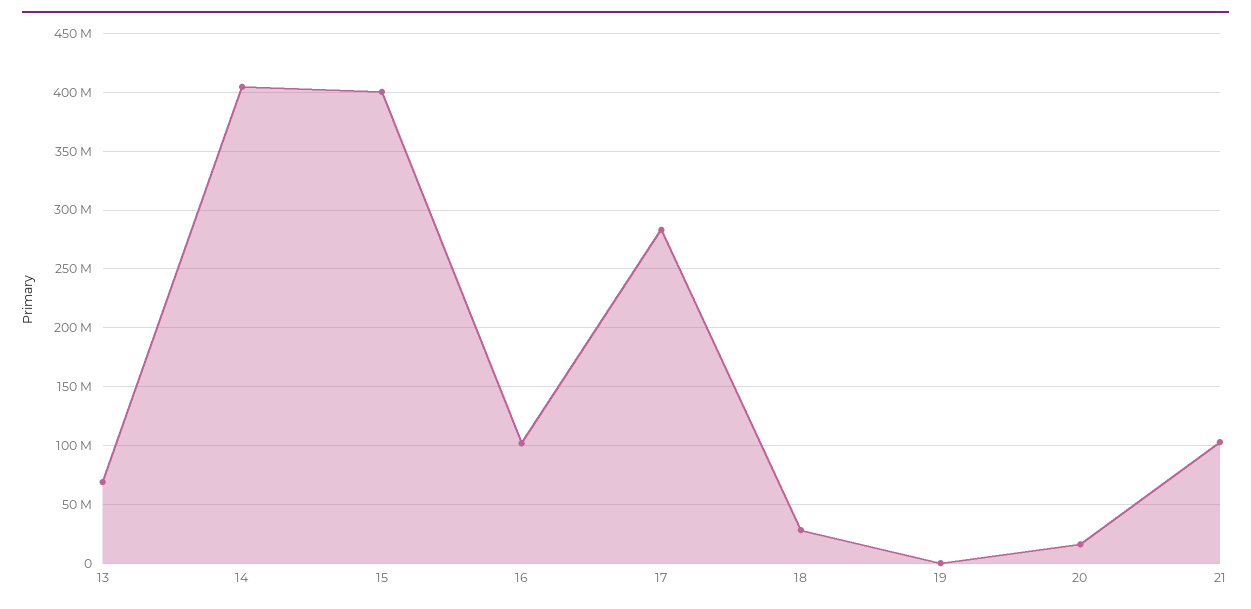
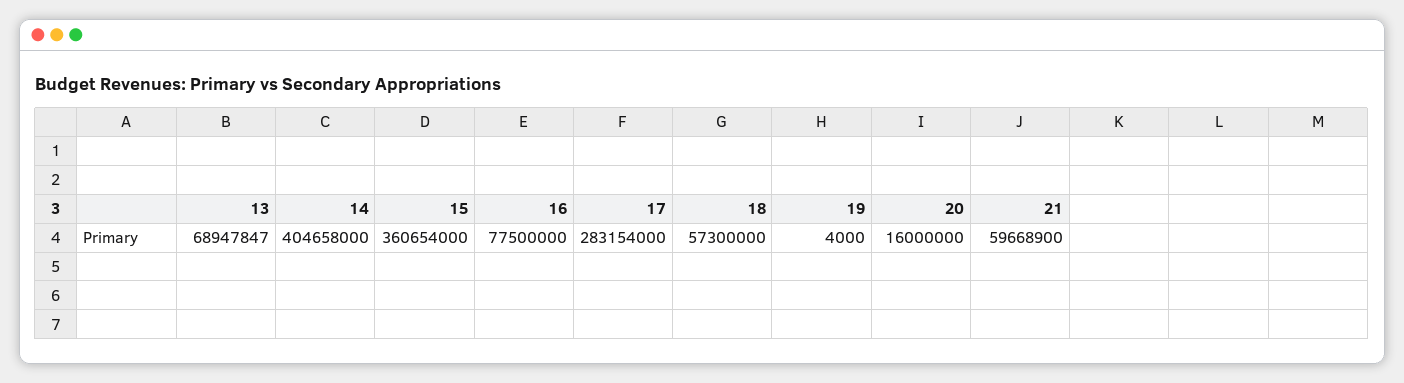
  {
    "13": 68947847,
    "14": 404658000,
-   "15": 400000000,
+   "15": 360654000,
-   "16": 100000000,
+   "16": 77500000,
    "17": 283154000,
-   "18": 30000000,
+   "18": 57300000,
    "19": 4000,
    "20": 16000000,
-   "21": 100000000
+   "21": 59668900
  }

